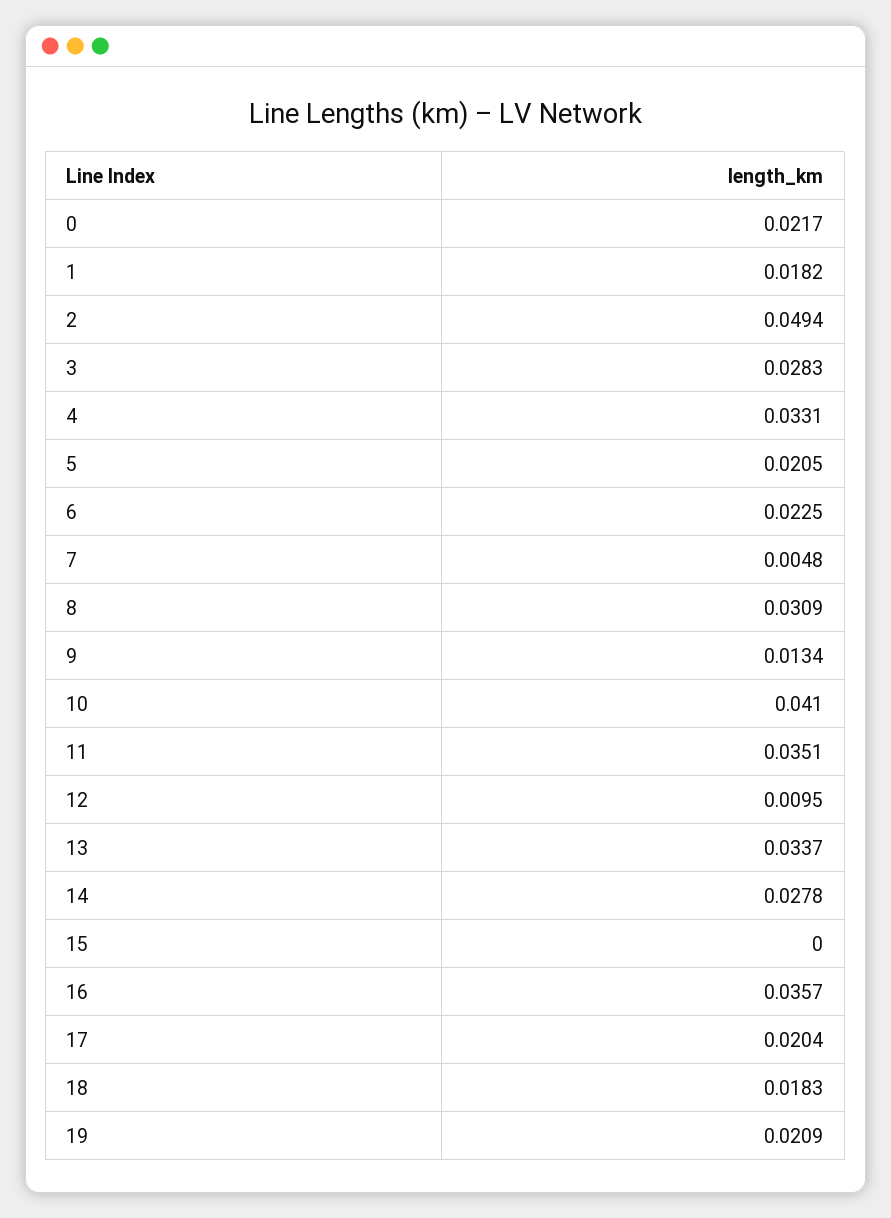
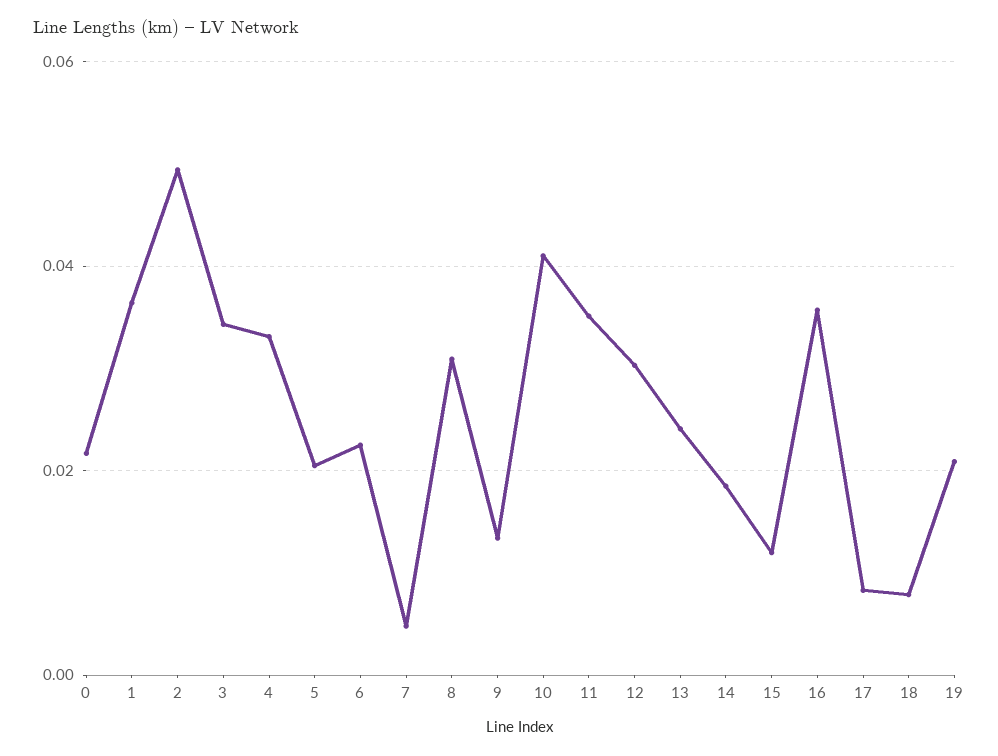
  {
    "0": 0.0217,
-   "1": 0.0182,
+   "1": 0.036,
    "2": 0.0494,
-   "3": 0.0283,
+   "3": 0.034,
    "4": 0.0331,
    "5": 0.0205,
    "6": 0.0225,
    "7": 0.0048,
    "8": 0.0309,
    "9": 0.0134,
    "10": 0.041,
    "11": 0.0351,
-   "12": 0.0095,
+   "12": 0.03,
-   "13": 0.0337,
+   "13": 0.024,
-   "14": 0.0278,
+   "14": 0.018,
-   "15": 0,
+   "15": 0.012,
    "16": 0.0357,
-   "17": 0.0204,
+   "17": 0.008,
-   "18": 0.0183,
+   "18": 0.008,
    "19": 0.0209
  }

